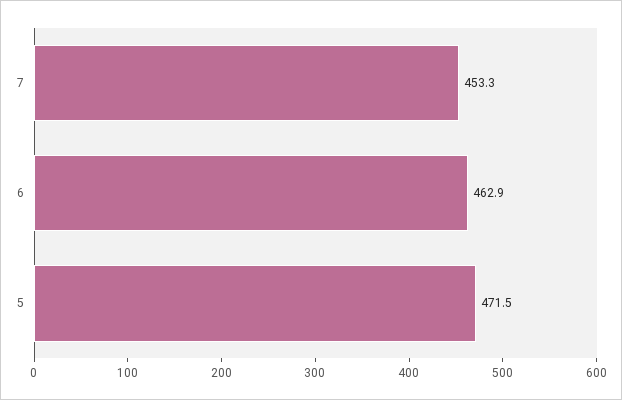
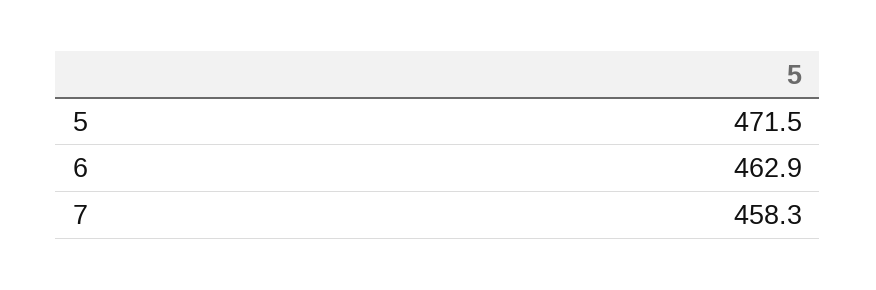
  {
-   "7": 453.3,
+   "7": 458.3,
    "6": 462.9,
    "5": 471.5
  }

